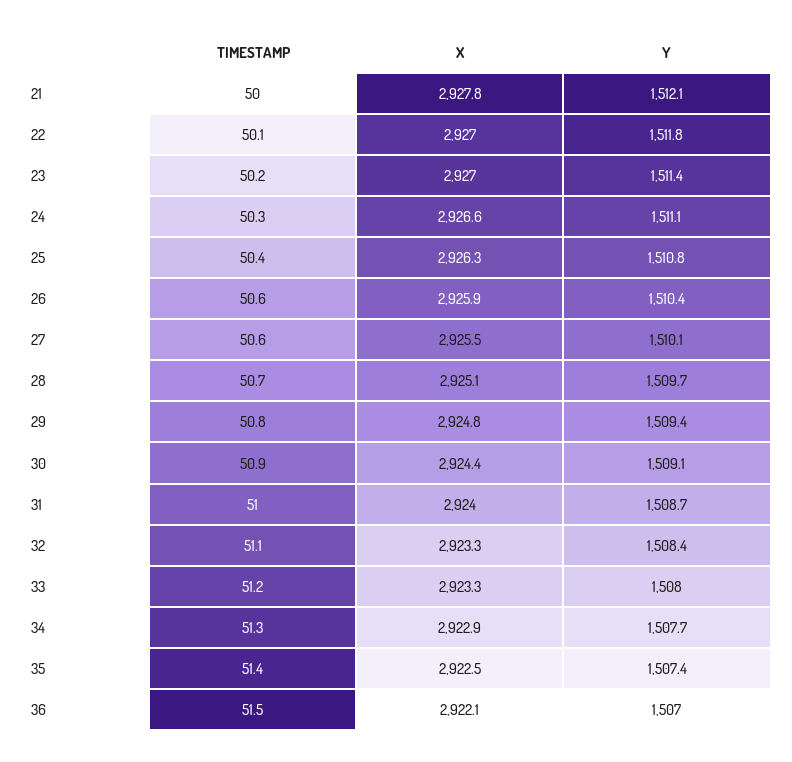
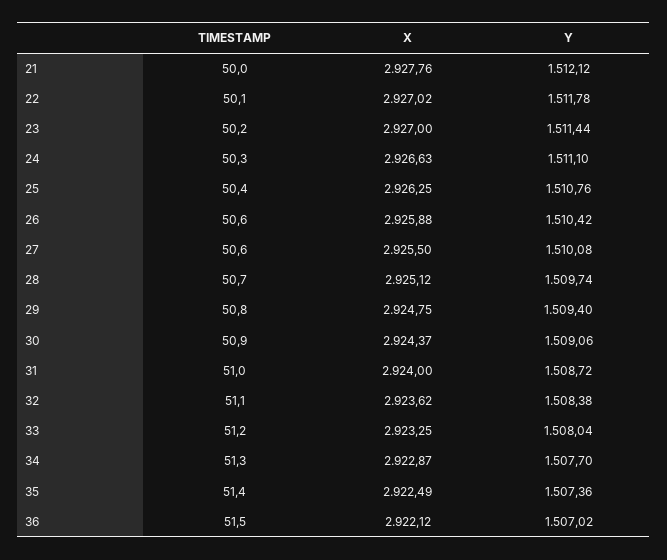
  {
    "TIMESTAMP": {
      "21": 50,
      "22": 50.1,
      "23": 50.2,
      "24": 50.3,
      "25": 50.4,
      "26": 50.6,
      "27": 50.6,
      "28": 50.7,
      "29": 50.8,
      "30": 50.9,
      "31": 51,
      "32": 51.1,
      "33": 51.2,
      "34": 51.3,
      "35": 51.4,
      "36": 51.5
    },
    "X": {
      "21": 2927.76,
      "22": 2927.02,
      "23": 2927,
      "24": 2926.63,
      "25": 2926.25,
      "26": 2925.88,
      "27": 2925.5,
      "28": 2925.12,
      "29": 2924.75,
      "30": 2924.37,
      "31": 2924,
-     "32": 2923.3,
+     "32": 2923.62,
      "33": 2923.25,
      "34": 2922.87,
      "35": 2922.49,
      "36": 2922.12
    },
    "Y": {
      "21": 1512.12,
      "22": 1511.78,
      "23": 1511.44,
      "24": 1511.1,
      "25": 1510.76,
      "26": 1510.42,
      "27": 1510.08,
      "28": 1509.74,
      "29": 1509.4,
      "30": 1509.06,
      "31": 1508.72,
      "32": 1508.38,
      "33": 1508.04,
      "34": 1507.7,
      "35": 1507.36,
      "36": 1507.02
    }
  }

